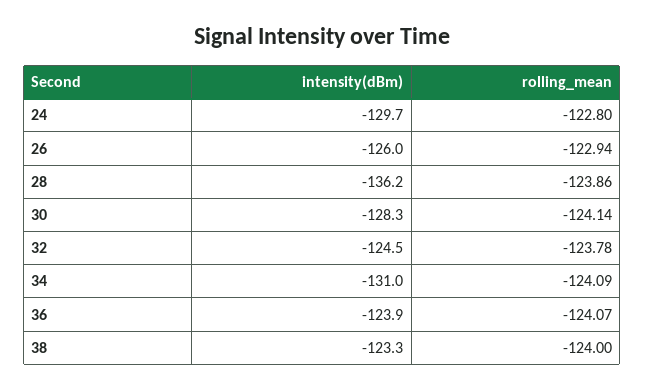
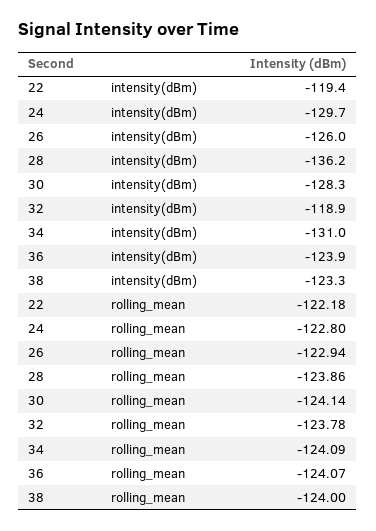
  {
    "intensity(dBm)": {
      "24": -129.7,
      "26": -126,
      "28": -136.2,
      "30": -128.3,
-     "32": -124.5,
+     "32": -118.9,
      "34": -131,
      "36": -123.9,
-     "38": -123.3
+     "38": -123.3,
+     "22": -119.4
    },
    "rolling_mean": {
      "24": -122.8,
      "26": -122.94,
      "28": -123.86,
      "30": -124.14,
      "32": -123.78,
      "34": -124.09,
      "36": -124.07,
-     "38": -124
+     "38": -124,
+     "22": -122.18
    }
  }

